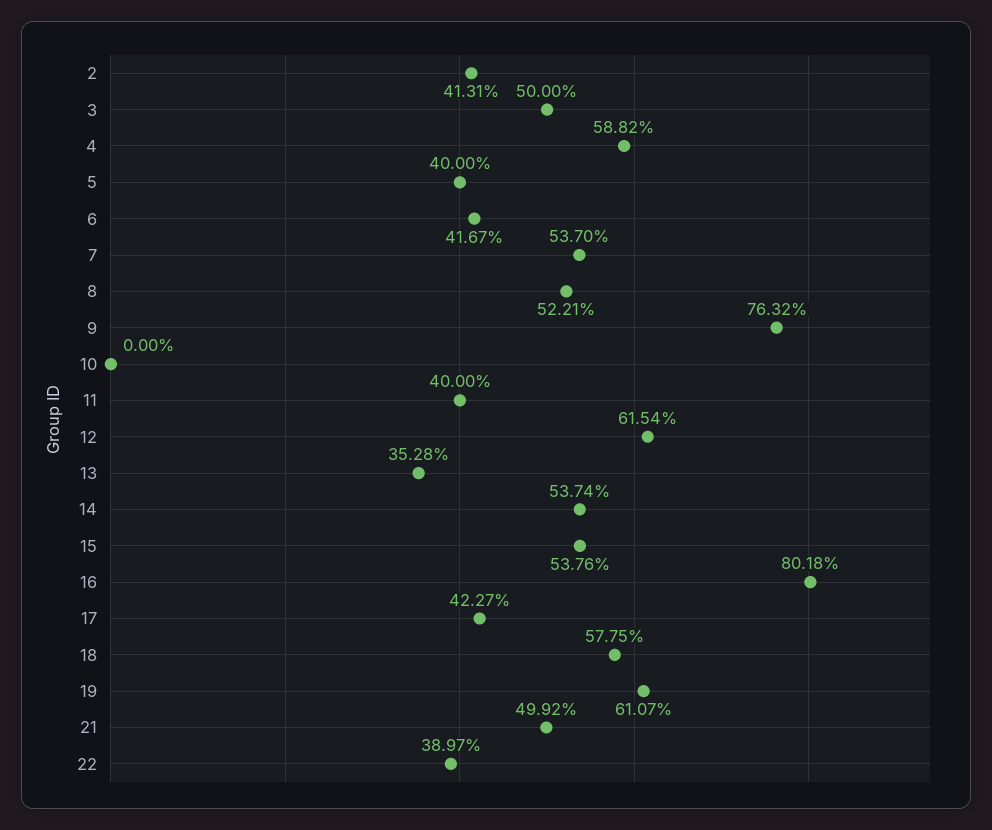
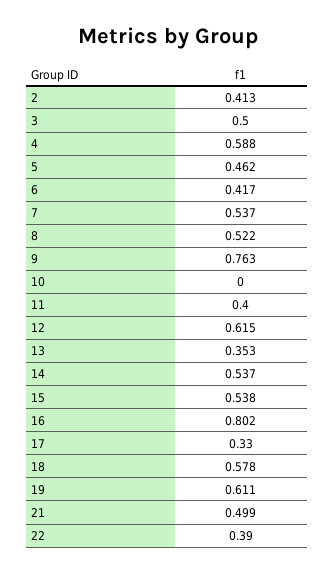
  {
    "2": 0.4131,
    "3": 0.5,
    "4": 0.5882,
-   "5": 0.4,
+   "5": 0.462,
    "6": 0.4167,
    "7": 0.537,
    "8": 0.5221,
    "9": 0.7632,
    "10": 0,
    "11": 0.4,
    "12": 0.6154,
    "13": 0.3528,
    "14": 0.5374,
    "15": 0.5376,
    "16": 0.8018,
-   "17": 0.4227,
+   "17": 0.33,
    "18": 0.5775,
    "19": 0.6107,
    "21": 0.4992,
    "22": 0.3897
  }

